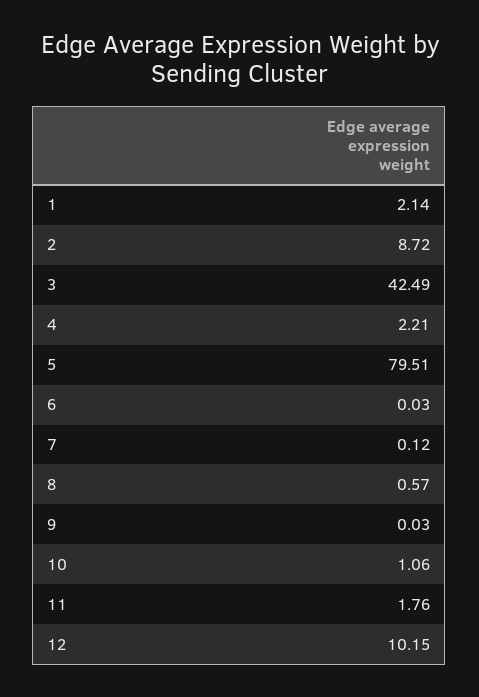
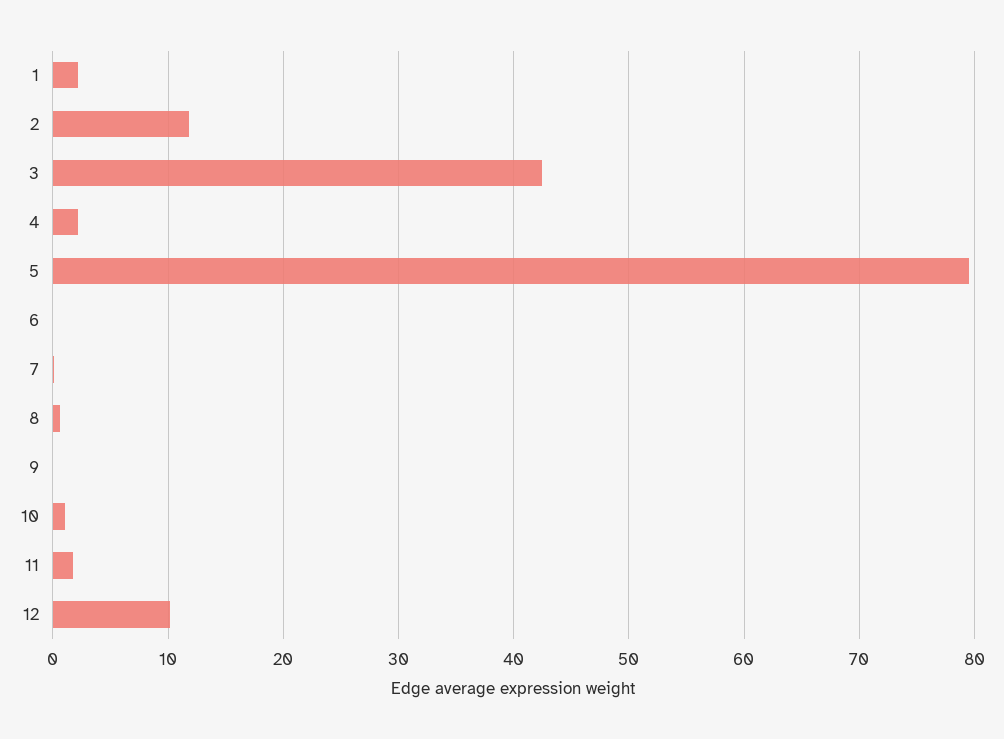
  {
    "1": 2.14,
-   "2": 8.72,
+   "2": 12,
    "3": 42.49,
    "4": 2.21,
    "5": 79.51,
    "6": 0.03,
    "7": 0.12,
    "8": 0.57,
    "9": 0.03,
    "10": 1.06,
    "11": 1.76,
    "12": 10.15
  }

